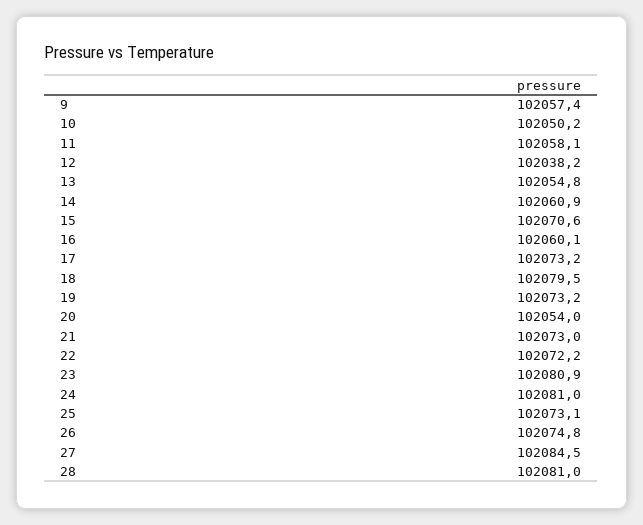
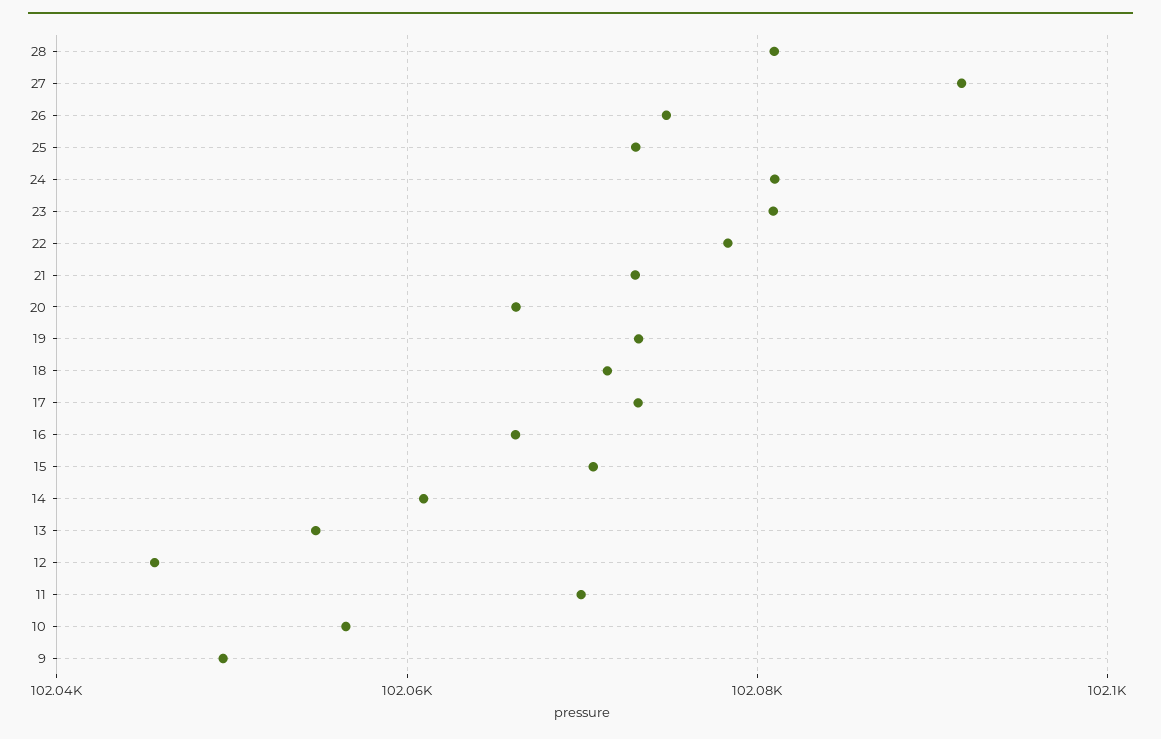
  {
-   "9": 102057.4,
+   "9": 102050,
-   "10": 102050.2,
+   "10": 102056,
-   "11": 102058.1,
+   "11": 102070,
-   "12": 102038.2,
+   "12": 102046,
    "13": 102054.8,
    "14": 102060.9,
    "15": 102070.6,
-   "16": 102060.1,
+   "16": 102066,
    "17": 102073.2,
-   "18": 102079.5,
+   "18": 102072,
    "19": 102073.2,
-   "20": 102054,
+   "20": 102066,
    "21": 102073,
-   "22": 102072.2,
+   "22": 102078,
    "23": 102080.9,
    "24": 102081,
    "25": 102073.1,
    "26": 102074.8,
-   "27": 102084.5,
+   "27": 102092,
    "28": 102081
  }

